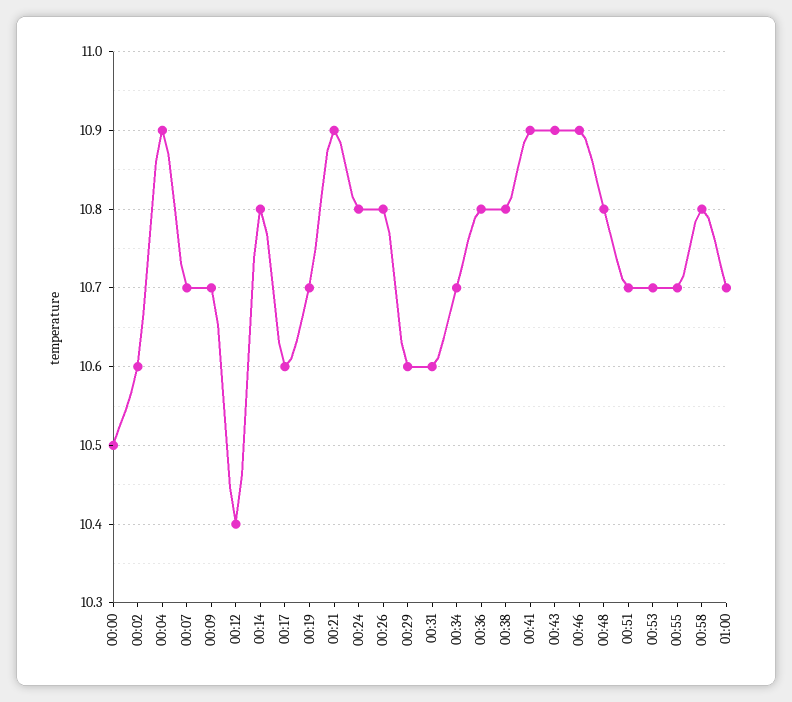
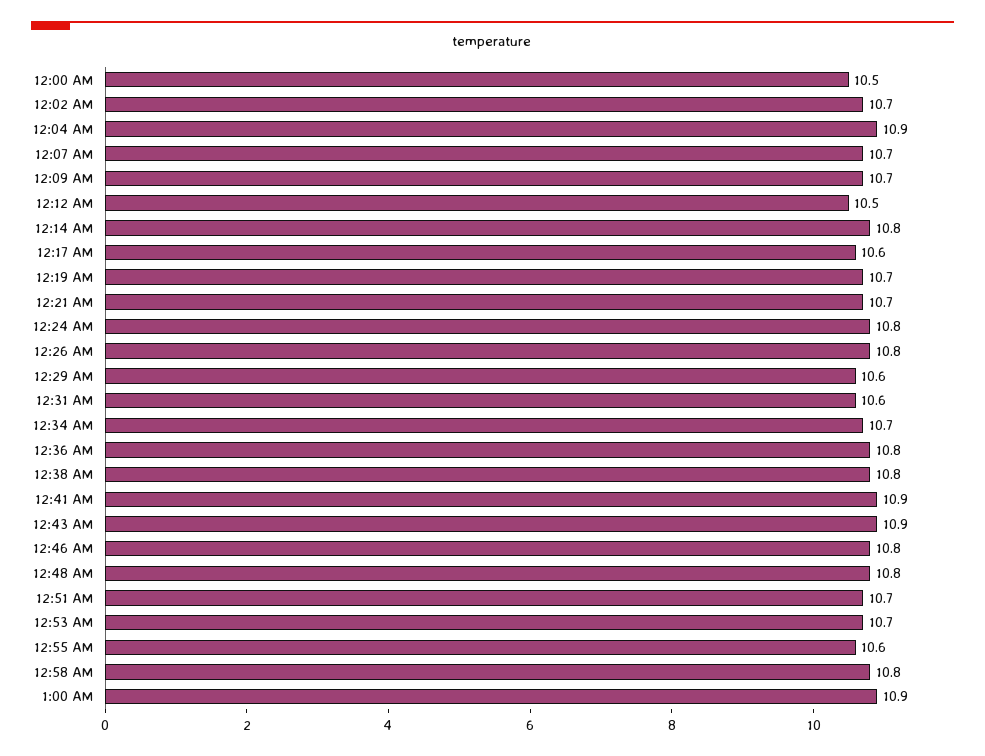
  {
    "00:00": 10.5,
-   "00:02": 10.6,
+   "00:02": 10.7,
    "00:04": 10.9,
    "00:07": 10.7,
    "00:09": 10.7,
-   "00:12": 10.4,
+   "00:12": 10.5,
    "00:14": 10.8,
    "00:17": 10.6,
    "00:19": 10.7,
-   "00:21": 10.9,
+   "00:21": 10.7,
    "00:24": 10.8,
    "00:26": 10.8,
    "00:29": 10.6,
    "00:31": 10.6,
    "00:34": 10.7,
    "00:36": 10.8,
    "00:38": 10.8,
    "00:41": 10.9,
    "00:43": 10.9,
-   "00:46": 10.9,
+   "00:46": 10.8,
    "00:48": 10.8,
    "00:51": 10.7,
    "00:53": 10.7,
-   "00:55": 10.7,
+   "00:55": 10.6,
    "00:58": 10.8,
-   "01:00": 10.7
+   "01:00": 10.9
  }

